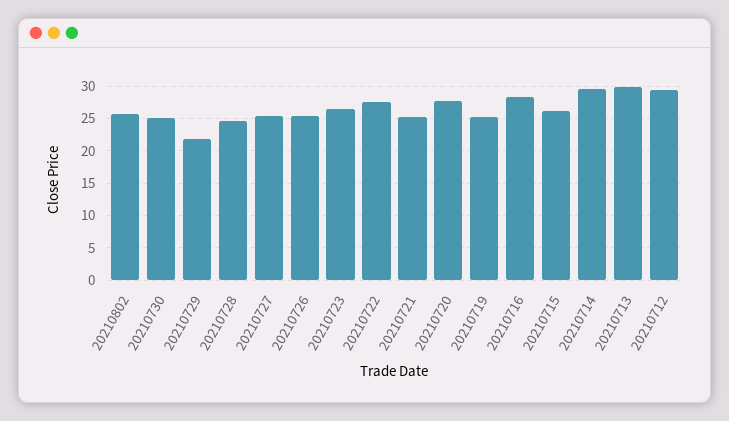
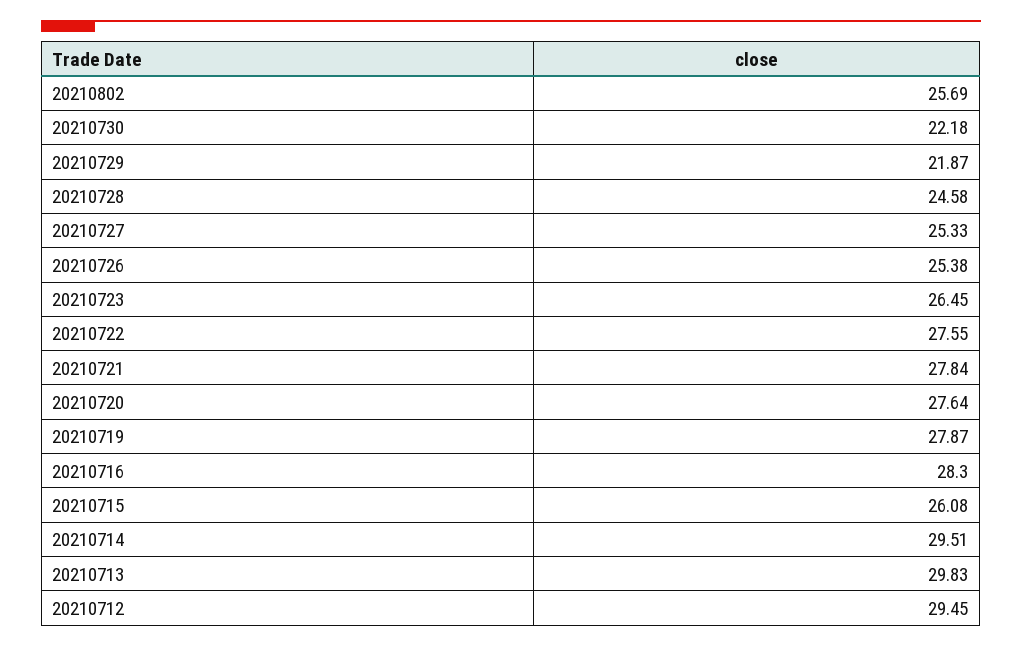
  {
    "20210802": 25.69,
-   "20210730": 25,
+   "20210730": 22.18,
    "20210729": 21.87,
    "20210728": 24.58,
    "20210727": 25.33,
    "20210726": 25.38,
    "20210723": 26.45,
    "20210722": 27.55,
-   "20210721": 25,
+   "20210721": 27.84,
    "20210720": 27.64,
-   "20210719": 25,
+   "20210719": 27.87,
    "20210716": 28.3,
    "20210715": 26.08,
    "20210714": 29.51,
    "20210713": 29.83,
    "20210712": 29.45
  }

